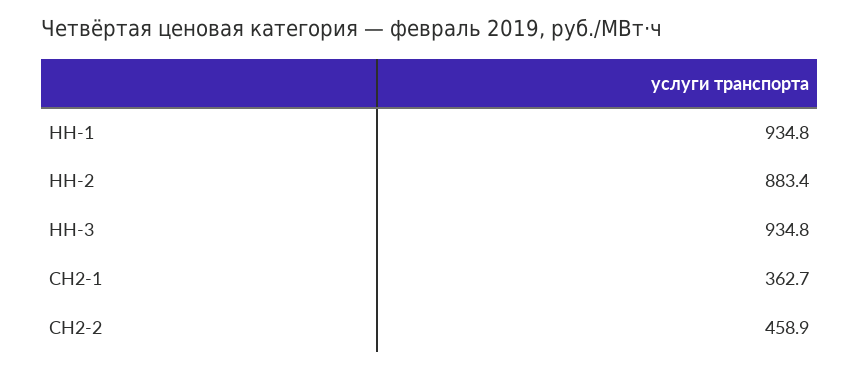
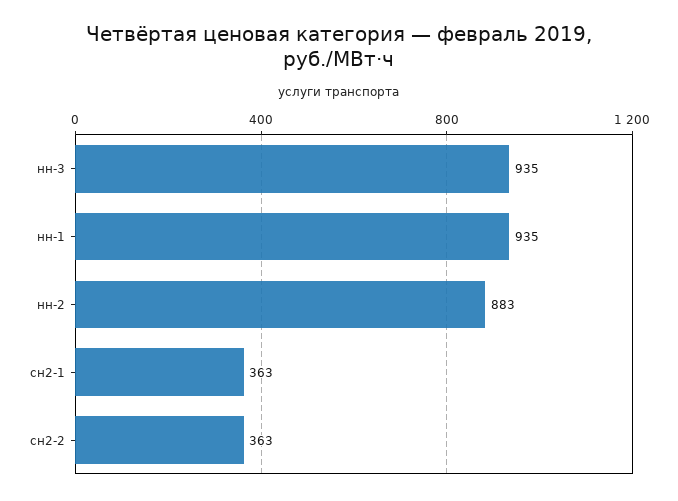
  {
    "НН-1": 934.8,
    "НН-2": 883.4,
    "НН-3": 934.8,
    "СН2-1": 362.7,
-   "СН2-2": 458.9
+   "СН2-2": 363
  }

